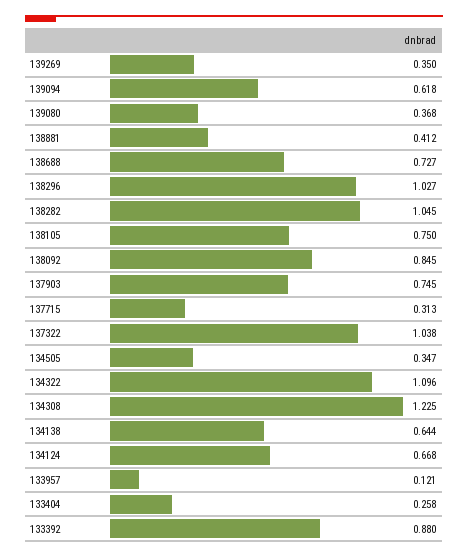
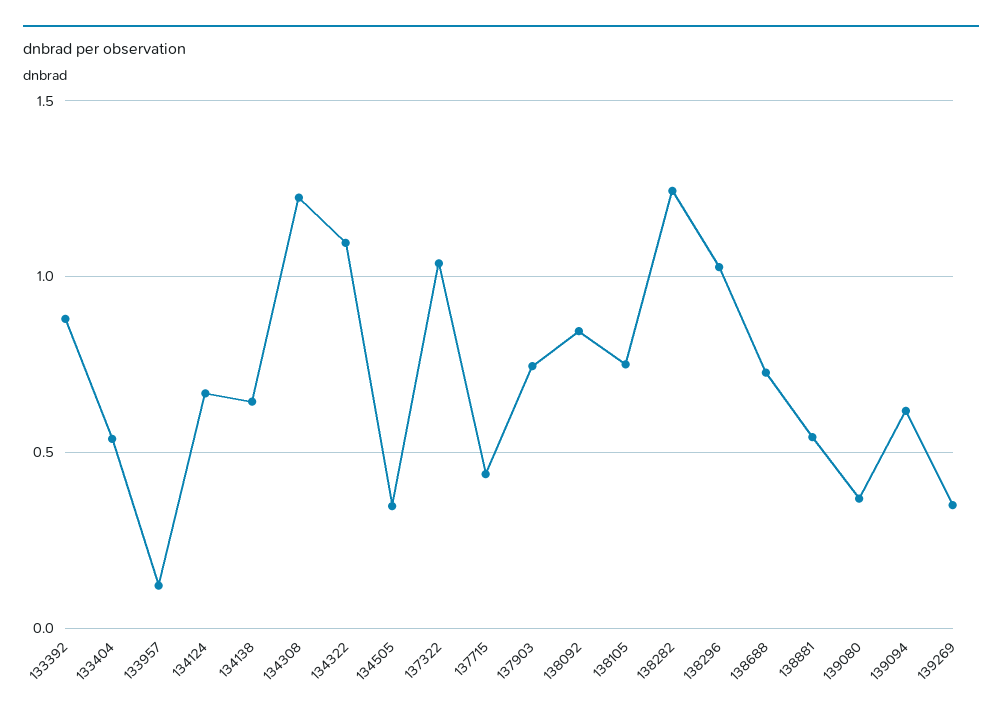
  {
    "139269": 0.35,
    "139094": 0.618,
    "139080": 0.368,
-   "138881": 0.412,
+   "138881": 0.55,
    "138688": 0.727,
    "138296": 1.027,
-   "138282": 1.045,
+   "138282": 1.25,
    "138105": 0.75,
    "138092": 0.845,
    "137903": 0.745,
-   "137715": 0.313,
+   "137715": 0.45,
    "137322": 1.038,
    "134505": 0.347,
    "134322": 1.096,
    "134308": 1.225,
    "134138": 0.644,
    "134124": 0.668,
    "133957": 0.121,
-   "133404": 0.258,
+   "133404": 0.55,
    "133392": 0.88
  }

